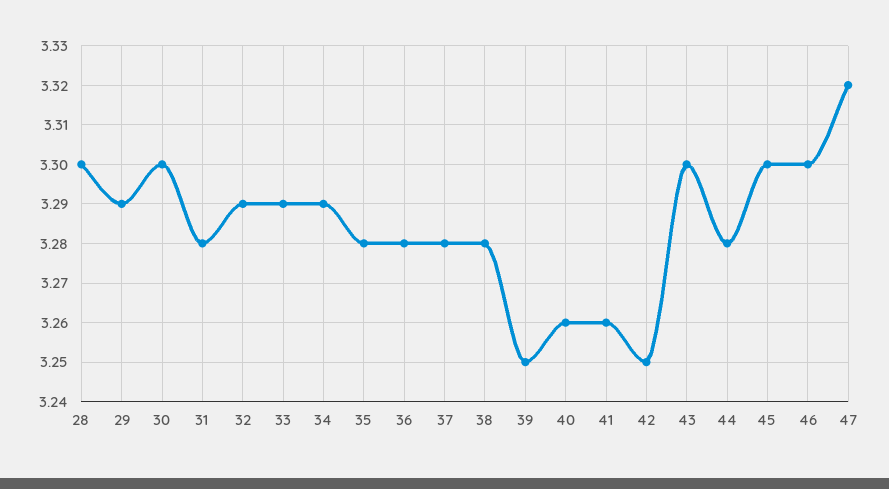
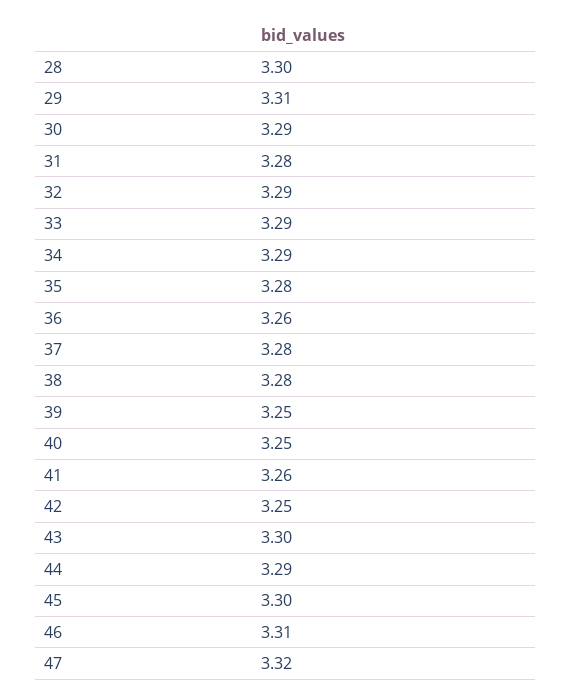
  {
    "28": 3.3,
-   "29": 3.29,
+   "29": 3.31,
-   "30": 3.3,
+   "30": 3.29,
    "31": 3.28,
    "32": 3.29,
    "33": 3.29,
    "34": 3.29,
    "35": 3.28,
-   "36": 3.28,
+   "36": 3.26,
    "37": 3.28,
    "38": 3.28,
    "39": 3.25,
-   "40": 3.26,
+   "40": 3.25,
    "41": 3.26,
    "42": 3.25,
    "43": 3.3,
-   "44": 3.28,
+   "44": 3.29,
    "45": 3.3,
-   "46": 3.3,
+   "46": 3.31,
    "47": 3.32
  }

